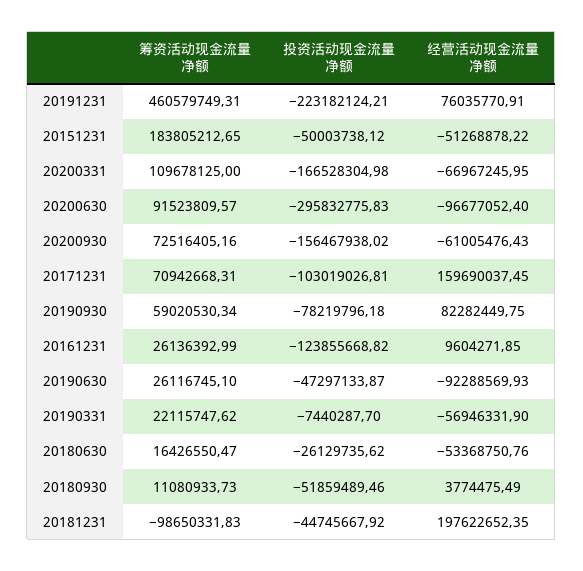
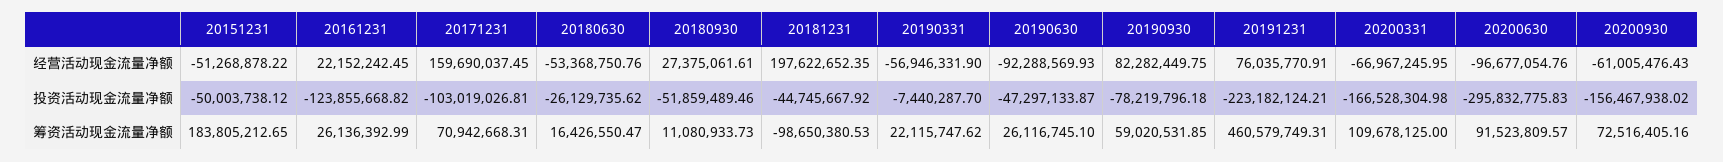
  {
    "筹资活动现金流量净额": {
      "20191231": 460579749.31,
      "20151231": 183805212.65,
      "20200331": 109678125,
      "20200630": 91523809.57,
      "20200930": 72516405.16,
      "20171231": 70942668.31,
-     "20190930": 59020530.34,
+     "20190930": 59020531.85,
      "20161231": 26136392.99,
      "20190630": 26116745.1,
      "20190331": 22115747.62,
      "20180630": 16426550.47,
      "20180930": 11080933.73,
-     "20181231": -98650331.83
+     "20181231": -98650380.53
    },
    "投资活动现金流量净额": {
      "20191231": -223182124.21,
      "20151231": -50003738.12,
      "20200331": -166528304.98,
      "20200630": -295832775.83,
      "20200930": -156467938.02,
      "20171231": -103019026.81,
      "20190930": -78219796.18,
      "20161231": -123855668.82,
      "20190630": -47297133.87,
      "20190331": -7440287.7,
      "20180630": -26129735.62,
      "20180930": -51859489.46,
      "20181231": -44745667.92
    },
    "经营活动现金流量净额": {
      "20191231": 76035770.91,
      "20151231": -51268878.22,
      "20200331": -66967245.95,
-     "20200630": -96677052.4,
+     "20200630": -96677054.76,
      "20200930": -61005476.43,
      "20171231": 159690037.45,
      "20190930": 82282449.75,
-     "20161231": 9604271.85,
+     "20161231": 22152242.45,
      "20190630": -92288569.93,
      "20190331": -56946331.9,
      "20180630": -53368750.76,
-     "20180930": 3774475.49,
+     "20180930": 27375061.61,
      "20181231": 197622652.35
    }
  }

